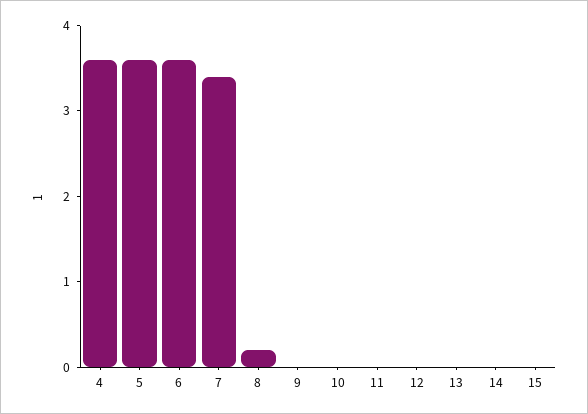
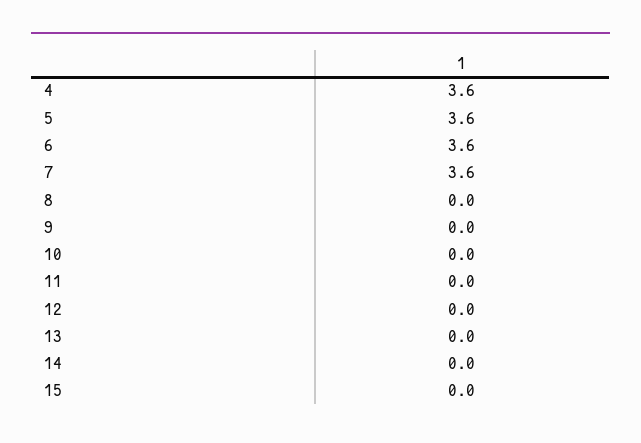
  {
    "4": 3.6,
    "5": 3.6,
    "6": 3.6,
-   "7": 3.4,
+   "7": 3.6,
-   "8": 0.2,
+   "8": 0,
    "9": 0,
    "10": 0,
    "11": 0,
    "12": 0,
    "13": 0,
    "14": 0,
    "15": 0
  }

